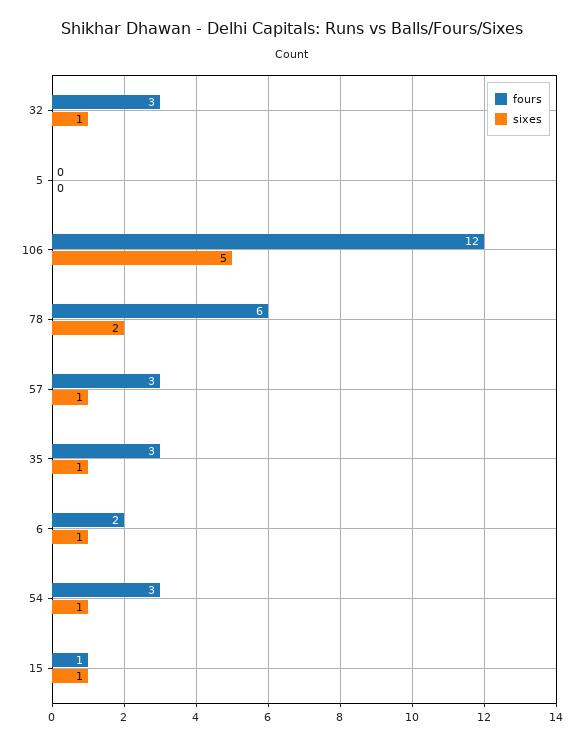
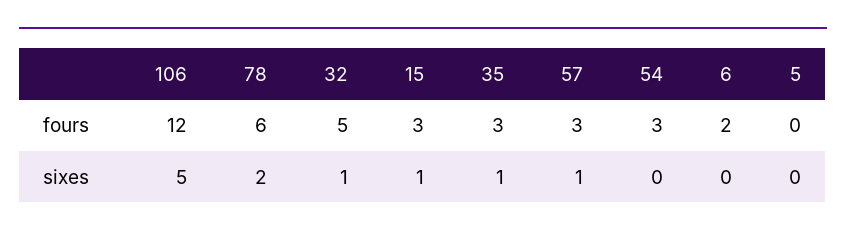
  {
    "fours": {
-     "32": 3,
+     "32": 5,
      "5": 0,
      "106": 12,
      "78": 6,
      "57": 3,
      "35": 3,
      "6": 2,
      "54": 3,
-     "15": 1
+     "15": 3
    },
    "sixes": {
      "32": 1,
      "5": 0,
      "106": 5,
      "78": 2,
      "57": 1,
      "35": 1,
-     "6": 1,
+     "6": 0,
-     "54": 1,
+     "54": 0,
      "15": 1
    }
  }

